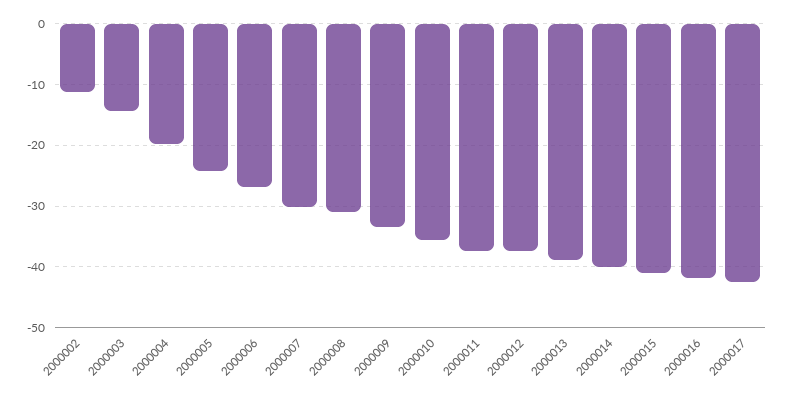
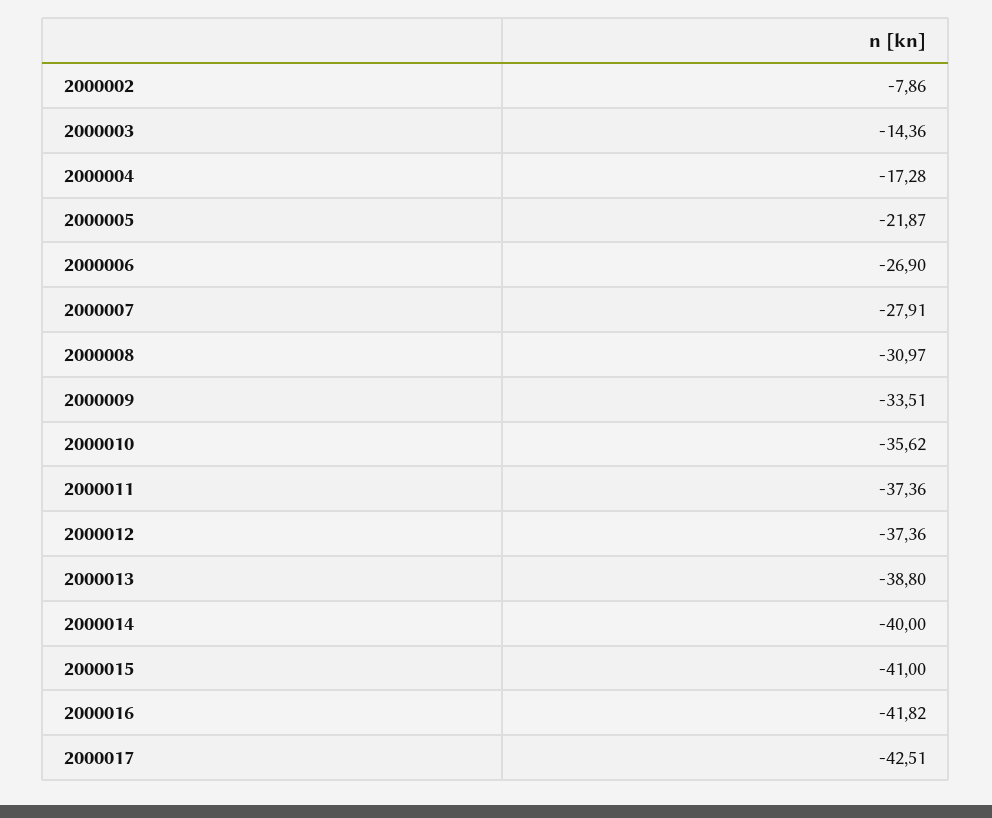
  {
-   "2000002": -11,
+   "2000002": -7.86,
    "2000003": -14.36,
-   "2000004": -20,
+   "2000004": -17.28,
-   "2000005": -24,
+   "2000005": -21.87,
    "2000006": -26.9,
-   "2000007": -30,
+   "2000007": -27.91,
    "2000008": -30.97,
    "2000009": -33.51,
    "2000010": -35.62,
    "2000011": -37.36,
    "2000012": -37.36,
    "2000013": -38.8,
    "2000014": -40,
    "2000015": -41,
    "2000016": -41.82,
    "2000017": -42.51
  }

